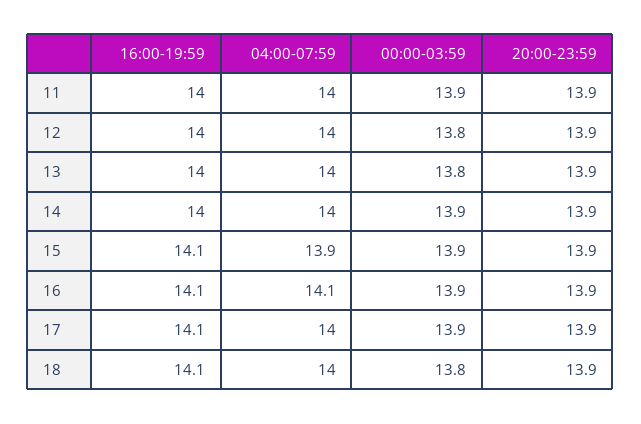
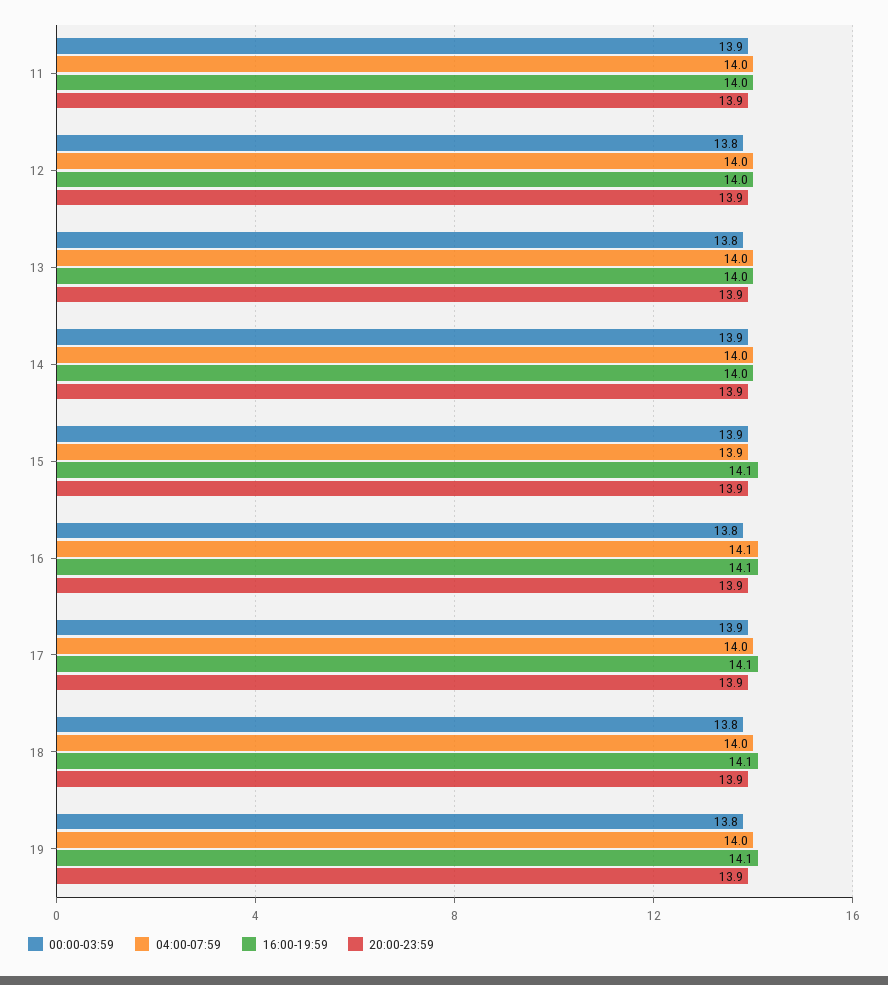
  {
    "16:00-19:59": {
      "11": 14,
      "12": 14,
      "13": 14,
      "14": 14,
      "15": 14.1,
      "16": 14.1,
      "17": 14.1,
-     "18": 14.1
+     "18": 14.1,
+     "19": 14.1
    },
    "04:00-07:59": {
      "11": 14,
      "12": 14,
      "13": 14,
      "14": 14,
      "15": 13.9,
      "16": 14.1,
      "17": 14,
-     "18": 14
+     "18": 14,
+     "19": 14
    },
    "00:00-03:59": {
      "11": 13.9,
      "12": 13.8,
      "13": 13.8,
      "14": 13.9,
      "15": 13.9,
-     "16": 13.9,
+     "16": 13.8,
      "17": 13.9,
-     "18": 13.8
+     "18": 13.8,
+     "19": 13.8
    },
    "20:00-23:59": {
      "11": 13.9,
      "12": 13.9,
      "13": 13.9,
      "14": 13.9,
      "15": 13.9,
      "16": 13.9,
      "17": 13.9,
-     "18": 13.9
+     "18": 13.9,
+     "19": 13.9
    }
  }

